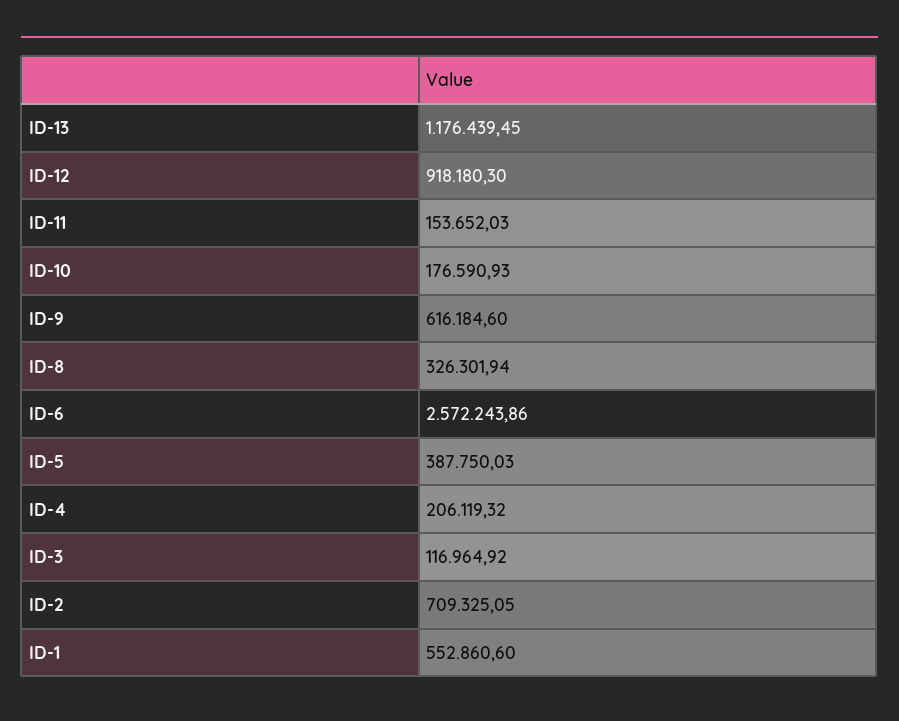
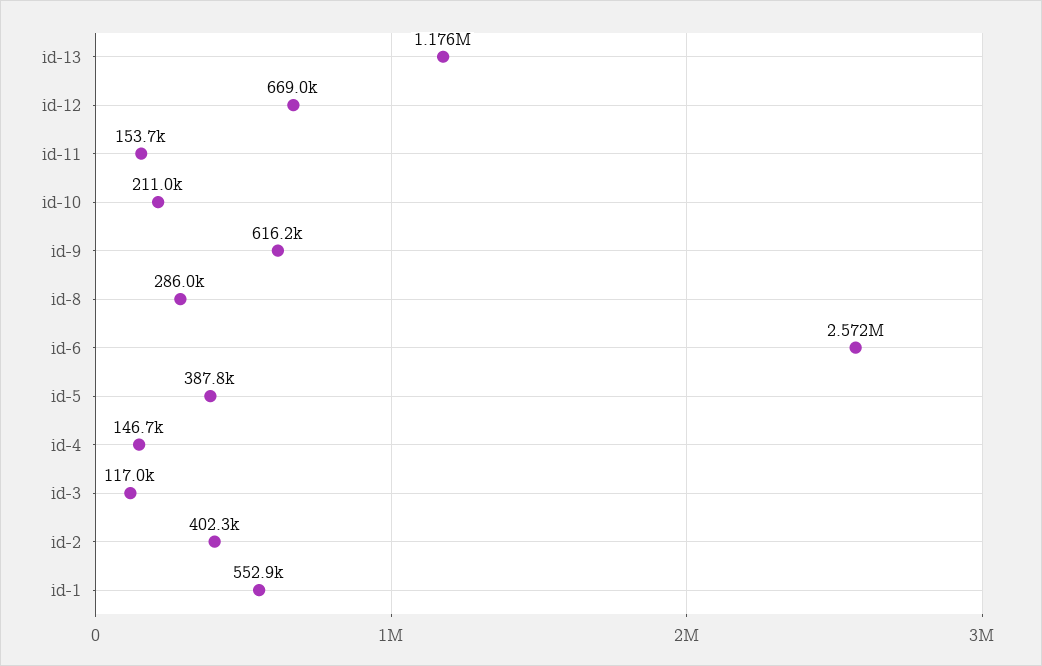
  {
    "ID-13": 1176439.45,
-   "ID-12": 918180.3,
+   "ID-12": 669000,
    "ID-11": 153652.03,
-   "ID-10": 176590.93,
+   "ID-10": 211000,
    "ID-9": 616184.6,
-   "ID-8": 326301.94,
+   "ID-8": 286000,
    "ID-6": 2572243.86,
    "ID-5": 387750.03,
-   "ID-4": 206119.32,
+   "ID-4": 146700,
    "ID-3": 116964.92,
-   "ID-2": 709325.05,
+   "ID-2": 402300,
    "ID-1": 552860.6
  }

